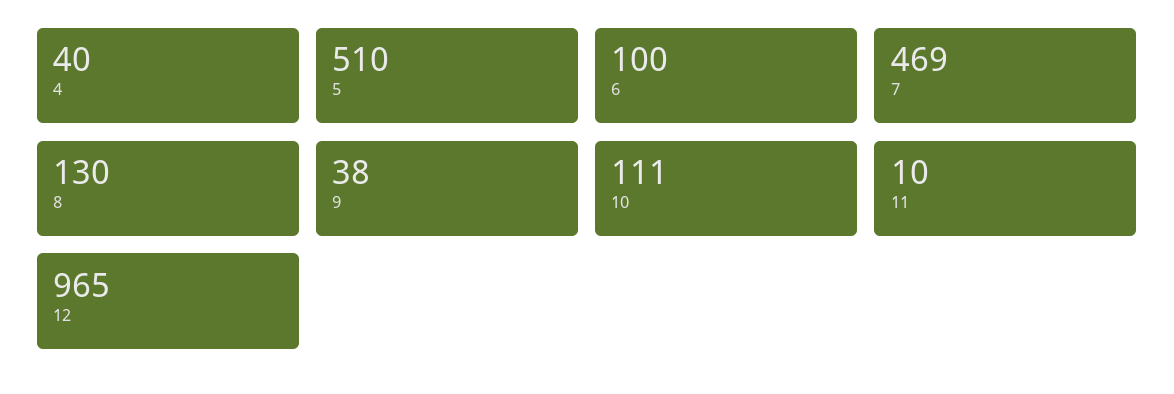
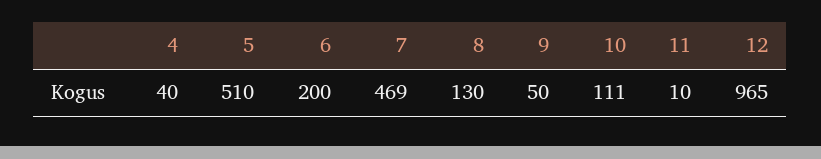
  {
    "4": 40,
    "5": 510,
-   "6": 100,
+   "6": 200,
    "7": 469,
    "8": 130,
-   "9": 38,
+   "9": 50,
    "10": 111,
    "11": 10,
    "12": 965
  }

